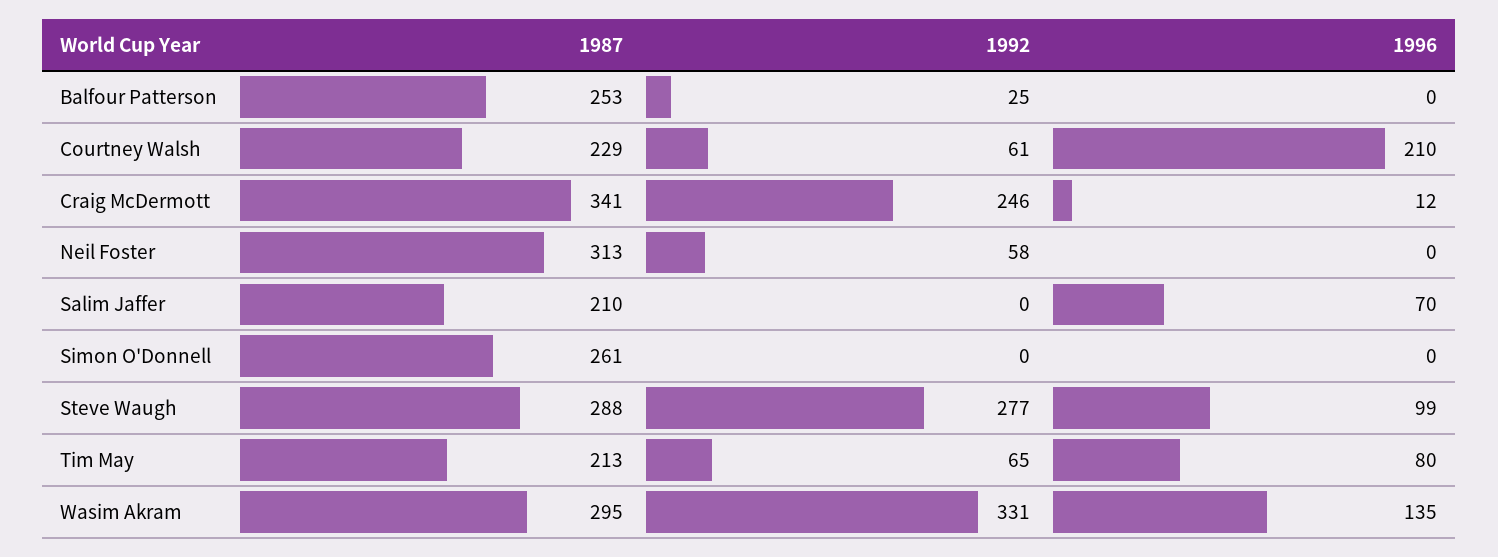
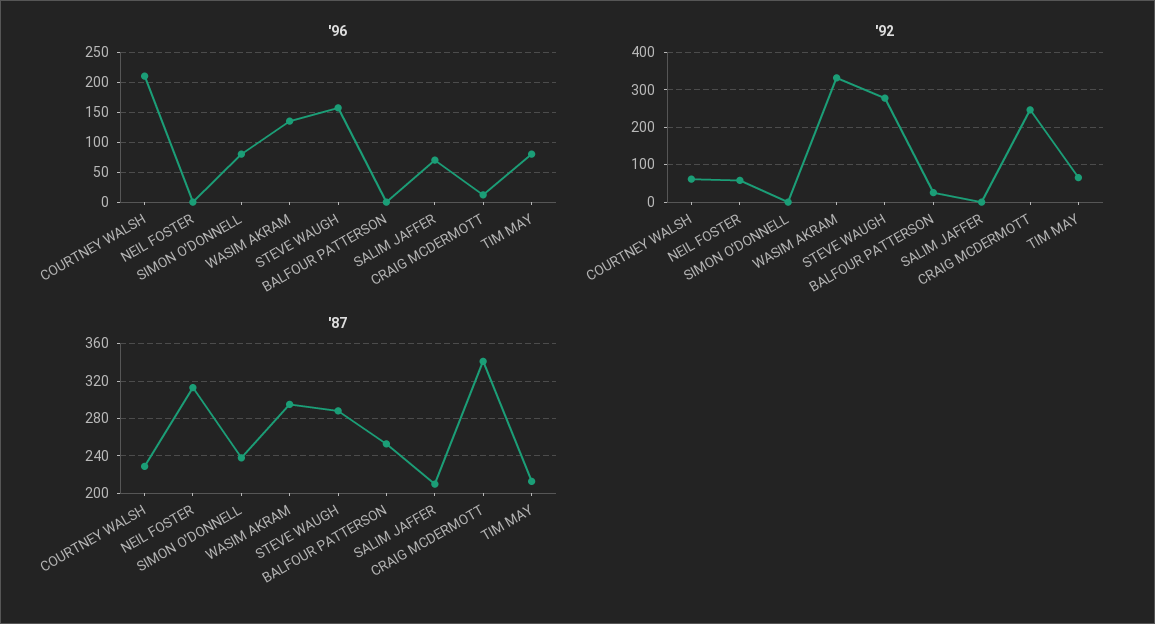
  {
    "1987": {
      "Balfour Patterson": 253,
      "Courtney Walsh": 229,
      "Craig McDermott": 341,
      "Neil Foster": 313,
      "Salim Jaffer": 210,
-     "Simon O'Donnell": 261,
+     "Simon O'Donnell": 240,
      "Steve Waugh": 288,
      "Tim May": 213,
      "Wasim Akram": 295
    },
    "1992": {
      "Balfour Patterson": 25,
      "Courtney Walsh": 61,
      "Craig McDermott": 246,
      "Neil Foster": 58,
      "Salim Jaffer": 0,
      "Simon O'Donnell": 0,
      "Steve Waugh": 277,
      "Tim May": 65,
      "Wasim Akram": 331
    },
    "1996": {
      "Balfour Patterson": 0,
      "Courtney Walsh": 210,
      "Craig McDermott": 12,
      "Neil Foster": 0,
      "Salim Jaffer": 70,
-     "Simon O'Donnell": 0,
+     "Simon O'Donnell": 75,
-     "Steve Waugh": 99,
+     "Steve Waugh": 150,
      "Tim May": 80,
      "Wasim Akram": 135
    }
  }

